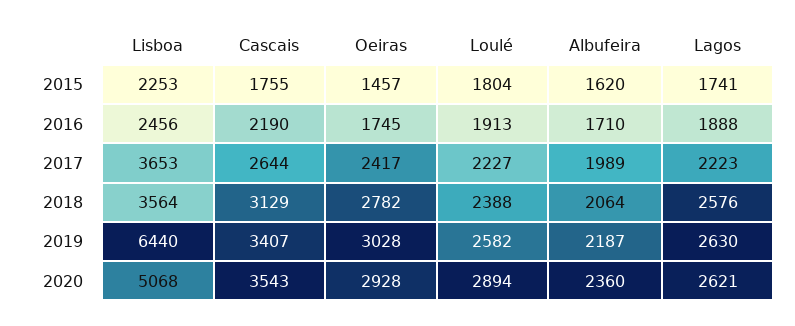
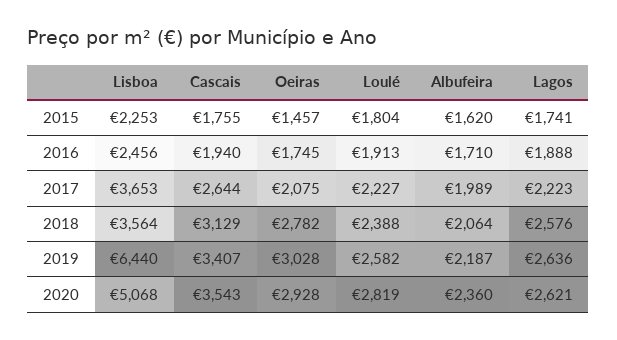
  {
    "Lisboa": {
      "2015": 2253,
      "2016": 2456,
      "2017": 3653,
      "2018": 3564,
      "2019": 6440,
      "2020": 5068
    },
    "Cascais": {
      "2015": 1755,
-     "2016": 2190,
+     "2016": 1940,
      "2017": 2644,
      "2018": 3129,
      "2019": 3407,
      "2020": 3543
    },
    "Oeiras": {
      "2015": 1457,
      "2016": 1745,
-     "2017": 2417,
+     "2017": 2075,
      "2018": 2782,
      "2019": 3028,
      "2020": 2928
    },
    "Loulé": {
      "2015": 1804,
      "2016": 1913,
      "2017": 2227,
      "2018": 2388,
      "2019": 2582,
-     "2020": 2894
+     "2020": 2819
    },
    "Albufeira": {
      "2015": 1620,
      "2016": 1710,
      "2017": 1989,
      "2018": 2064,
      "2019": 2187,
      "2020": 2360
    },
    "Lagos": {
      "2015": 1741,
      "2016": 1888,
      "2017": 2223,
      "2018": 2576,
-     "2019": 2630,
+     "2019": 2636,
      "2020": 2621
    }
  }

